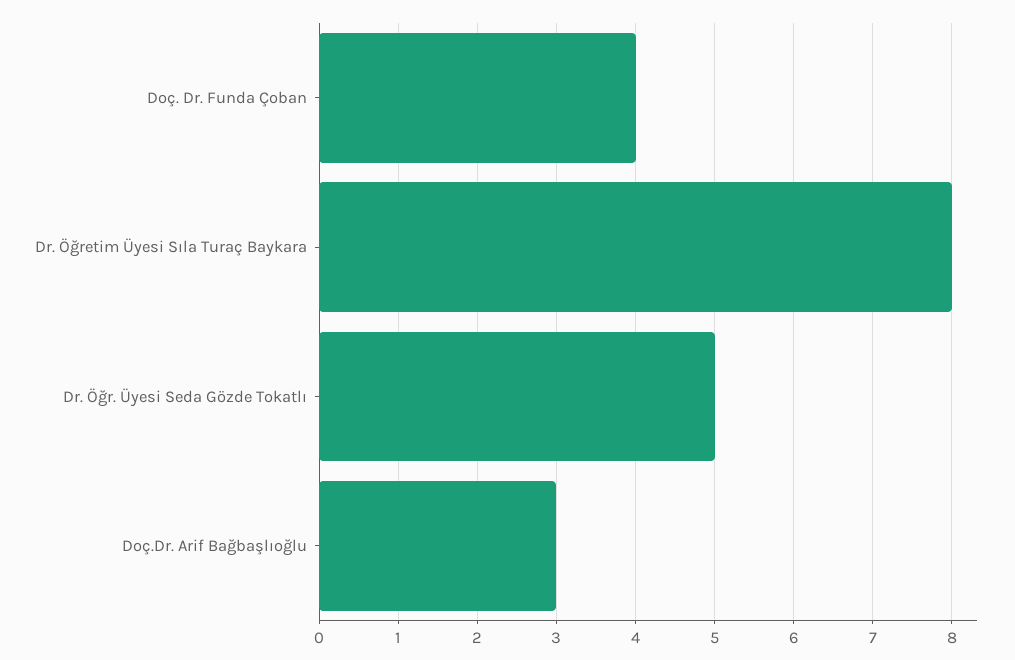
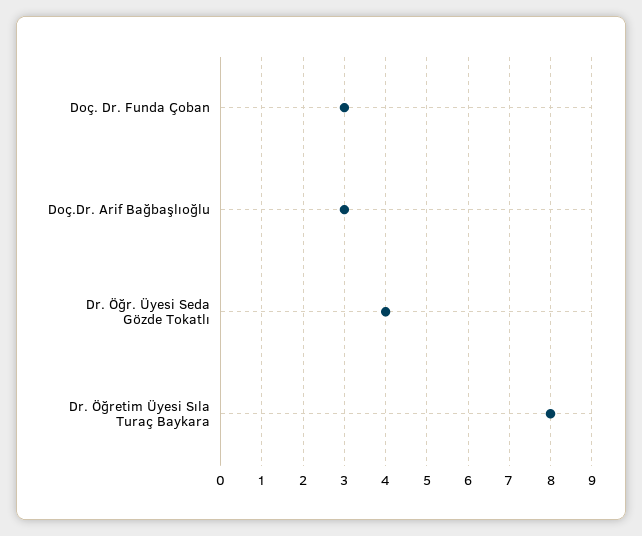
  {
-   "Doç. Dr. Funda Çoban": 4,
+   "Doç. Dr. Funda Çoban": 3,
    "Dr. Öğretim Üyesi Sıla Turaç Baykara": 8,
-   "Dr. Öğr. Üyesi Seda Gözde Tokatlı": 5,
+   "Dr. Öğr. Üyesi Seda Gözde Tokatlı": 4,
    "Doç.Dr. Arif Bağbaşlıoğlu": 3
  }

